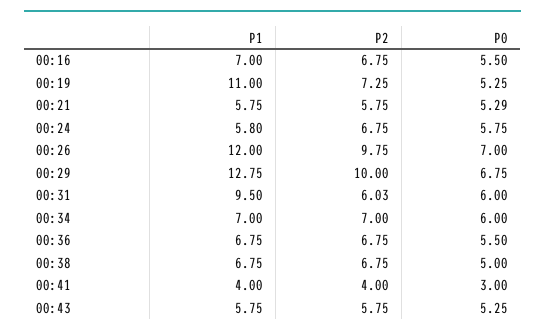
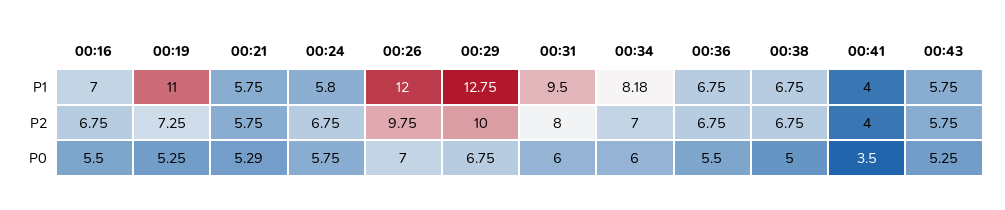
  {
    "P1": {
      "00:16": 7,
      "00:19": 11,
      "00:21": 5.75,
      "00:24": 5.8,
      "00:26": 12,
      "00:29": 12.75,
      "00:31": 9.5,
-     "00:34": 7,
+     "00:34": 8.18,
      "00:36": 6.75,
      "00:38": 6.75,
      "00:41": 4,
      "00:43": 5.75
    },
    "P2": {
      "00:16": 6.75,
      "00:19": 7.25,
      "00:21": 5.75,
      "00:24": 6.75,
      "00:26": 9.75,
      "00:29": 10,
-     "00:31": 6.03,
+     "00:31": 8,
      "00:34": 7,
      "00:36": 6.75,
      "00:38": 6.75,
      "00:41": 4,
      "00:43": 5.75
    },
    "P0": {
      "00:16": 5.5,
      "00:19": 5.25,
      "00:21": 5.29,
      "00:24": 5.75,
      "00:26": 7,
      "00:29": 6.75,
      "00:31": 6,
      "00:34": 6,
      "00:36": 5.5,
      "00:38": 5,
-     "00:41": 3,
+     "00:41": 3.5,
      "00:43": 5.25
    }
  }

